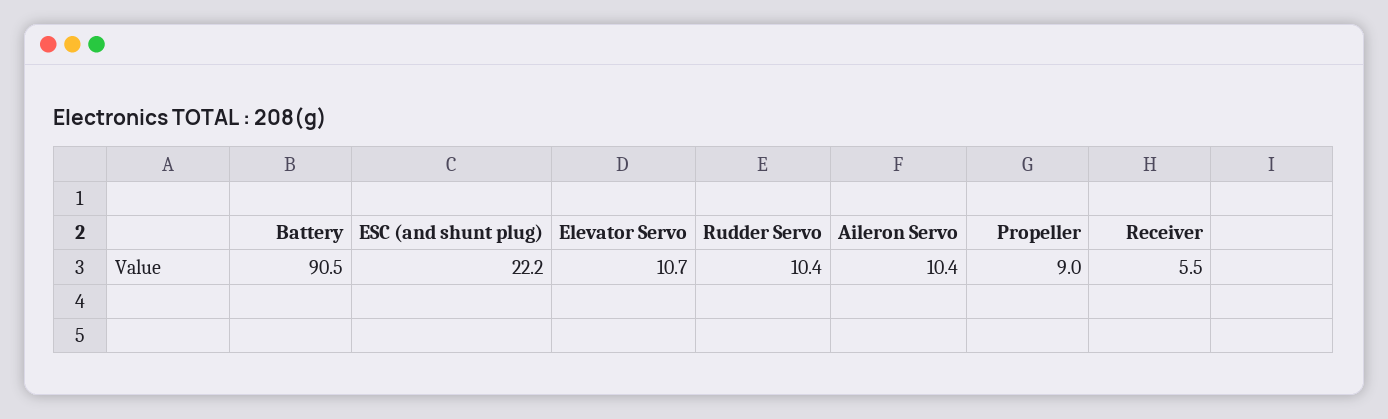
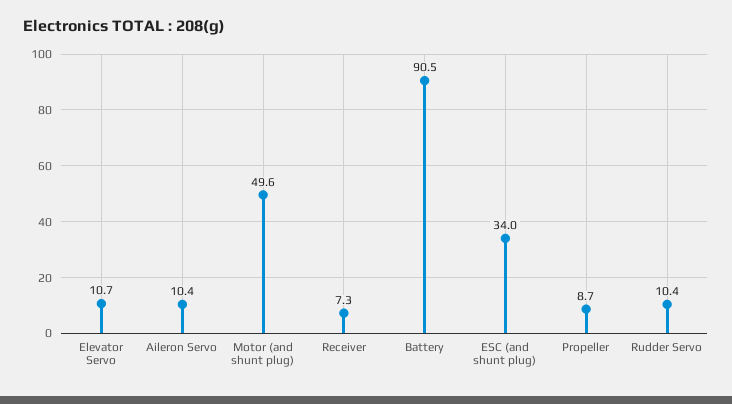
  {
    "Battery": 90.5,
-   "ESC (and shunt plug)": 22.2,
+   "ESC (and shunt plug)": 34,
    "Elevator Servo": 10.7,
    "Rudder Servo": 10.4,
    "Aileron Servo": 10.4,
-   "Propeller": 9,
+   "Propeller": 8.7,
-   "Receiver": 5.5
+   "Receiver": 7.3,
+   "Motor (and shunt plug)": 49.6
  }

